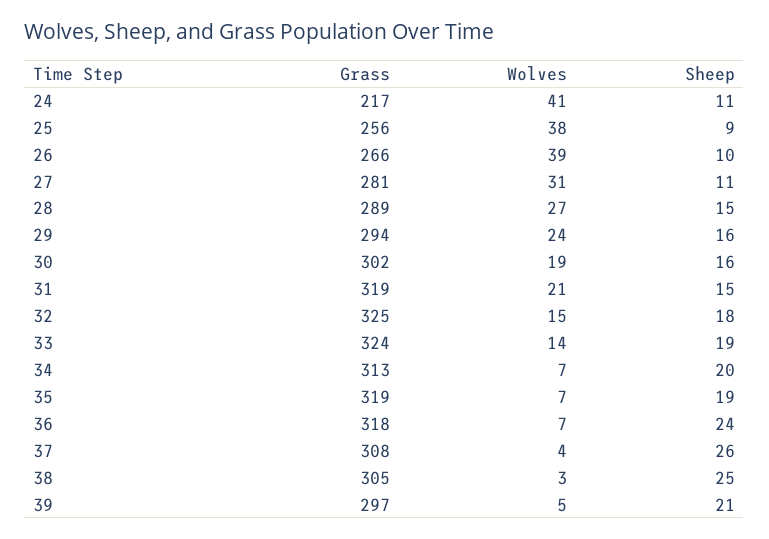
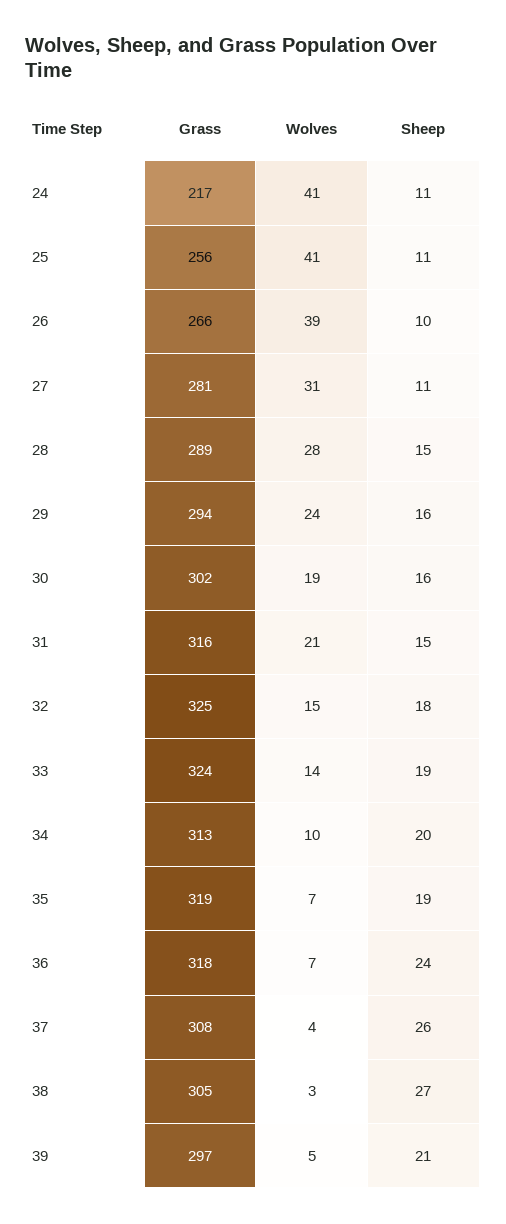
  {
    "Grass": {
      "24": 217,
      "25": 256,
      "26": 266,
      "27": 281,
      "28": 289,
      "29": 294,
      "30": 302,
-     "31": 319,
+     "31": 316,
      "32": 325,
      "33": 324,
      "34": 313,
      "35": 319,
      "36": 318,
      "37": 308,
      "38": 305,
      "39": 297
    },
    "Wolves": {
      "24": 41,
-     "25": 38,
+     "25": 41,
      "26": 39,
      "27": 31,
-     "28": 27,
+     "28": 28,
      "29": 24,
      "30": 19,
      "31": 21,
      "32": 15,
      "33": 14,
-     "34": 7,
+     "34": 10,
      "35": 7,
      "36": 7,
      "37": 4,
      "38": 3,
      "39": 5
    },
    "Sheep": {
      "24": 11,
-     "25": 9,
+     "25": 11,
      "26": 10,
      "27": 11,
      "28": 15,
      "29": 16,
      "30": 16,
      "31": 15,
      "32": 18,
      "33": 19,
      "34": 20,
      "35": 19,
      "36": 24,
      "37": 26,
-     "38": 25,
+     "38": 27,
      "39": 21
    }
  }

